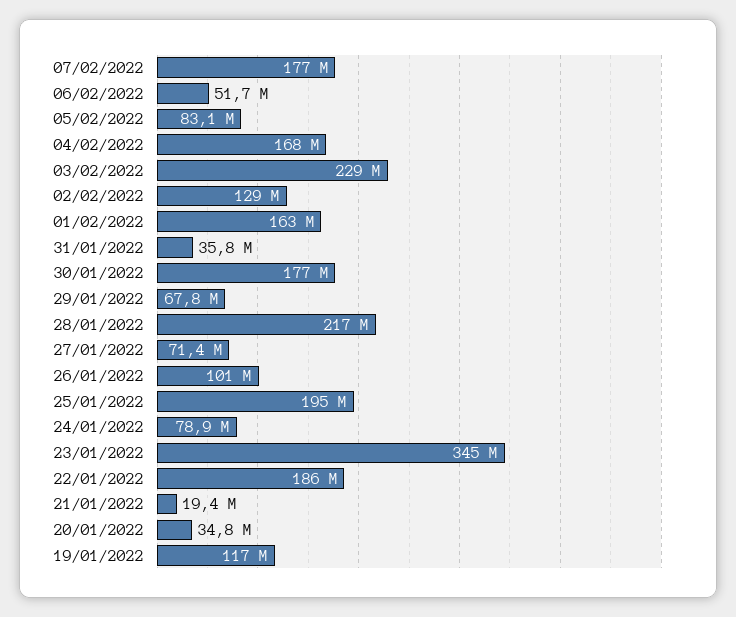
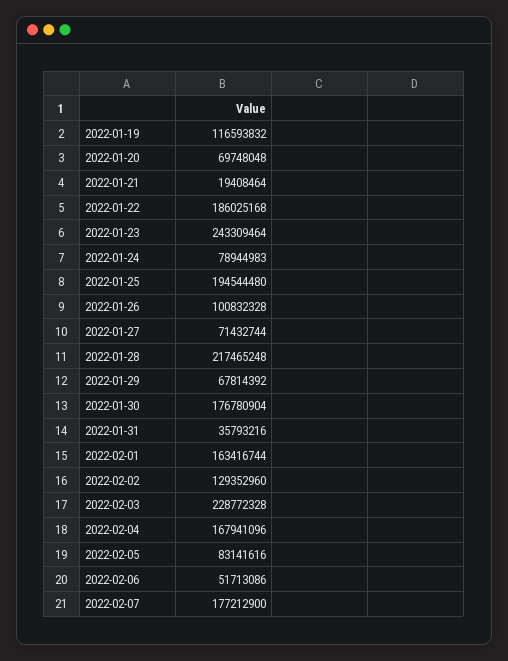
  {
    "07/02/2022": 177212900,
    "06/02/2022": 51713086,
    "05/02/2022": 83141616,
    "04/02/2022": 167941096,
    "03/02/2022": 228772328,
    "02/02/2022": 129352960,
    "01/02/2022": 163416744,
    "31/01/2022": 35793216,
    "30/01/2022": 176780904,
    "29/01/2022": 67814392,
    "28/01/2022": 217465248,
    "27/01/2022": 71432744,
    "26/01/2022": 100832328,
    "25/01/2022": 194544480,
    "24/01/2022": 78944983,
-   "23/01/2022": 345000000,
+   "23/01/2022": 243309464,
    "22/01/2022": 186025168,
    "21/01/2022": 19408464,
-   "20/01/2022": 34800000,
+   "20/01/2022": 69748048,
    "19/01/2022": 116593832
  }

